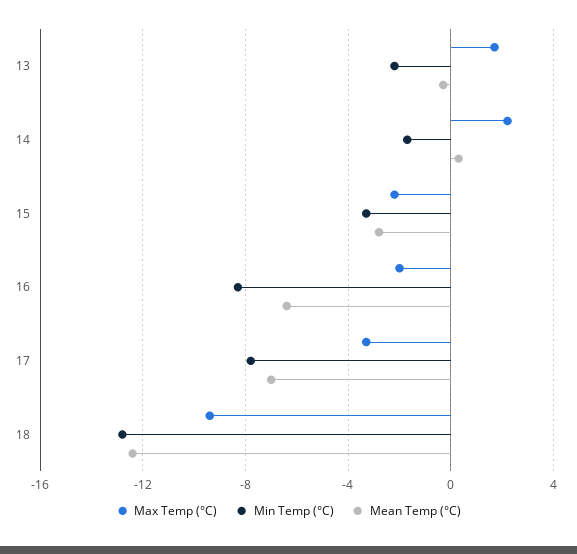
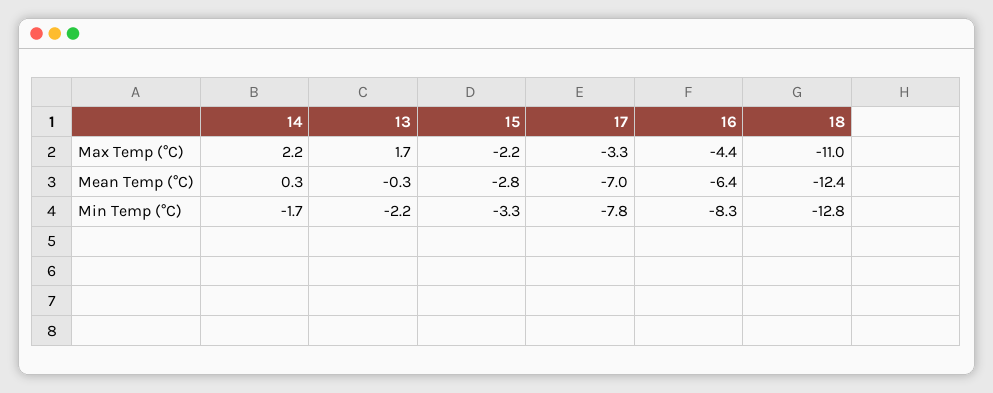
  {
    "Max Temp (°C)": {
      "13": 1.7,
      "14": 2.2,
      "15": -2.2,
-     "16": -2,
+     "16": -4.4,
      "17": -3.3,
-     "18": -9.5
+     "18": -11
    },
    "Min Temp (°C)": {
      "13": -2.2,
      "14": -1.7,
      "15": -3.3,
      "16": -8.3,
      "17": -7.8,
      "18": -12.8
    },
    "Mean Temp (°C)": {
      "13": -0.3,
      "14": 0.3,
      "15": -2.8,
      "16": -6.4,
      "17": -7,
      "18": -12.4
    }
  }

